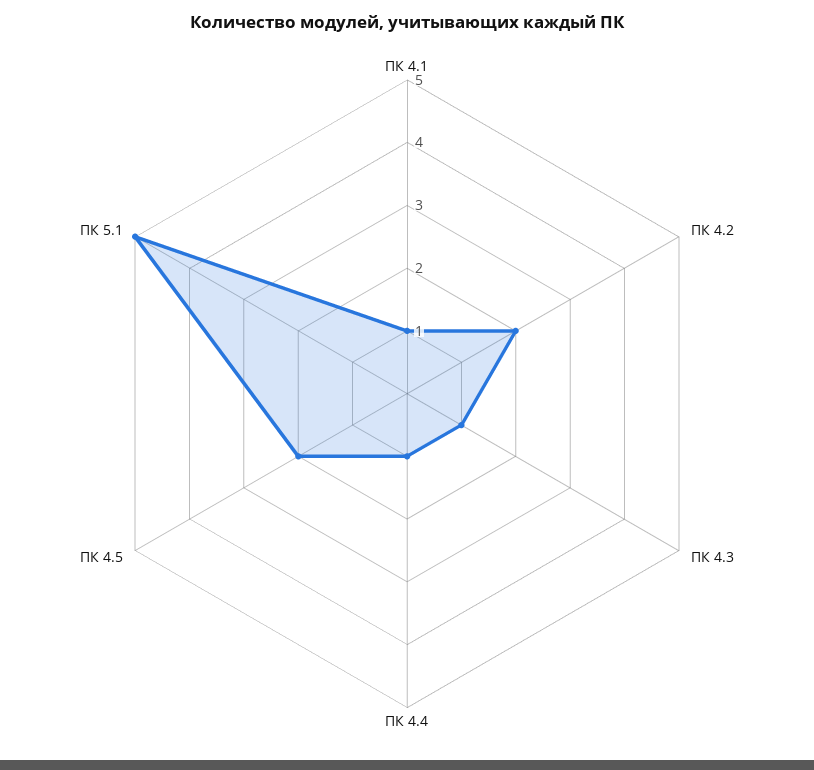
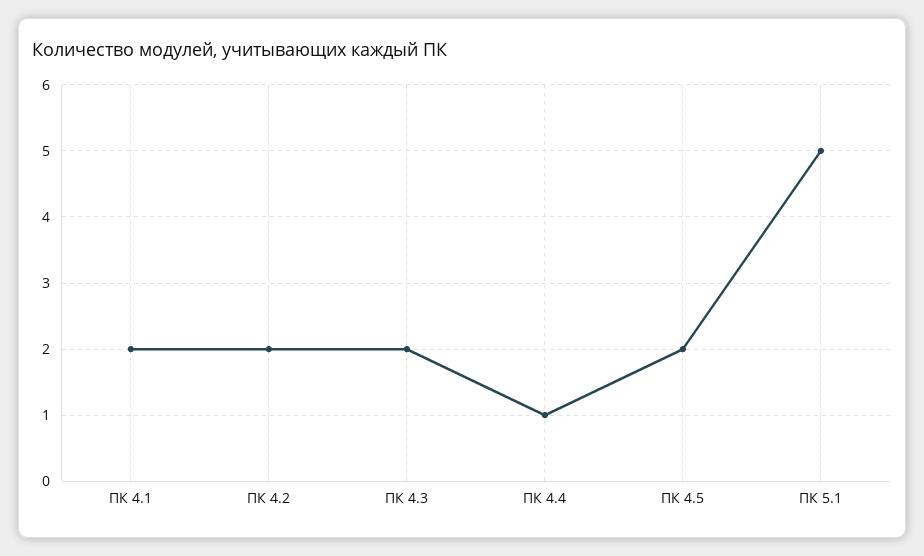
  {
-   "ПК 4.1": 1,
+   "ПК 4.1": 2,
    "ПК 4.2": 2,
-   "ПК 4.3": 1,
+   "ПК 4.3": 2,
    "ПК 4.4": 1,
    "ПК 4.5": 2,
    "ПК 5.1": 5
  }

